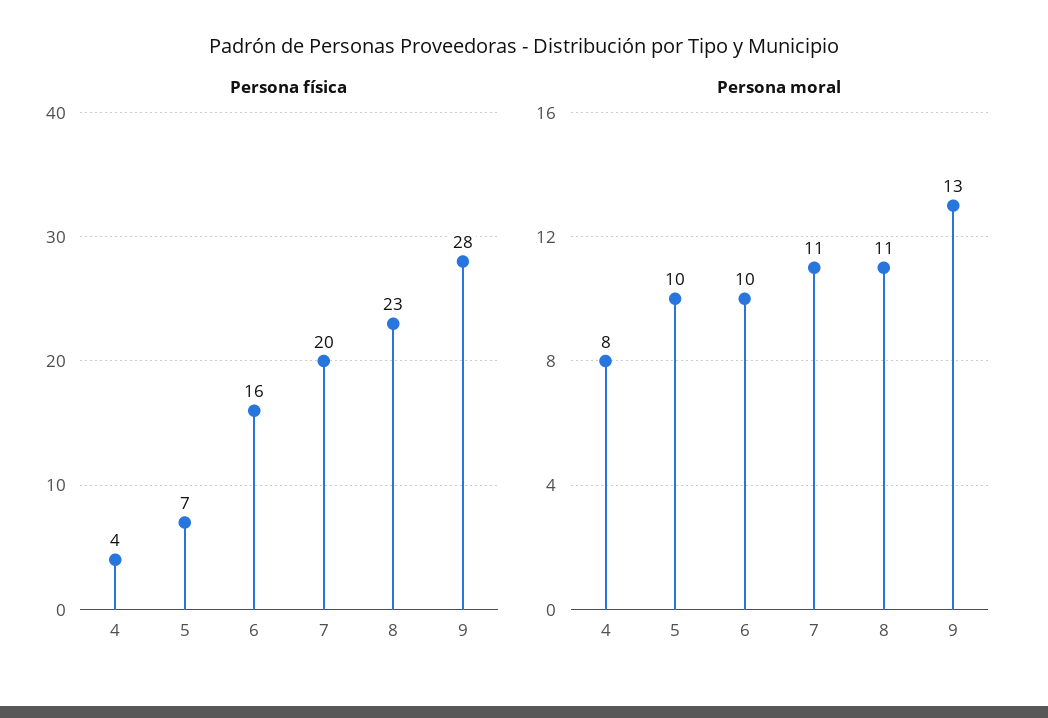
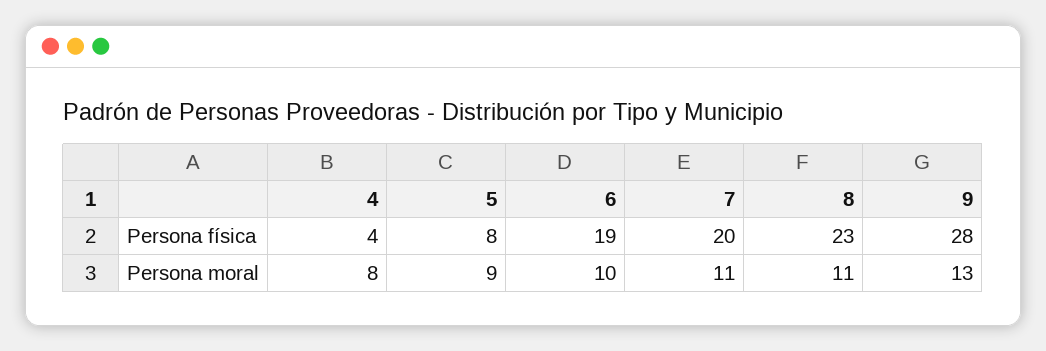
  {
    "Persona física": {
      "4": 4,
-     "5": 7,
+     "5": 8,
-     "6": 16,
+     "6": 19,
      "7": 20,
      "8": 23,
      "9": 28
    },
    "Persona moral": {
      "4": 8,
-     "5": 10,
+     "5": 9,
      "6": 10,
      "7": 11,
      "8": 11,
      "9": 13
    }
  }

